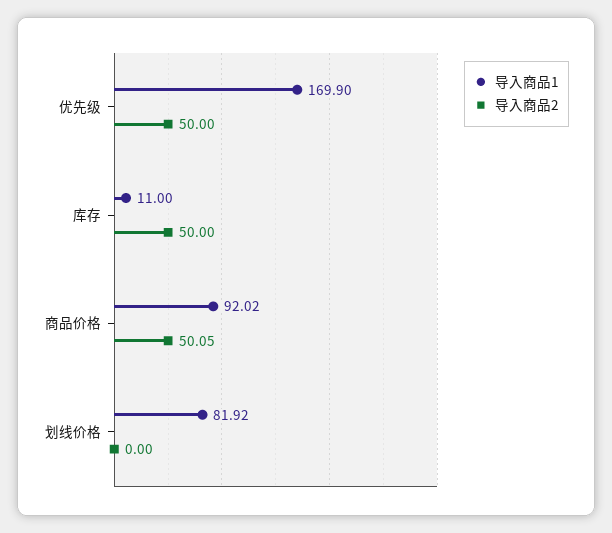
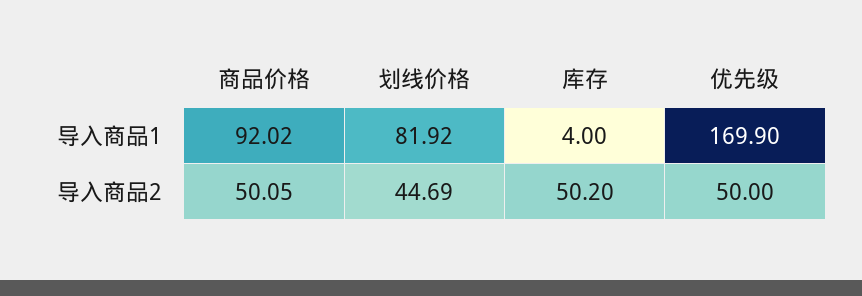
  {
    "导入商品1": {
      "优先级": 169.9,
-     "库存": 11,
+     "库存": 4,
      "商品价格": 92.02,
      "划线价格": 81.92
    },
    "导入商品2": {
      "优先级": 50,
-     "库存": 50,
+     "库存": 50.2,
      "商品价格": 50.05,
-     "划线价格": 0
+     "划线价格": 44.69
    }
  }

